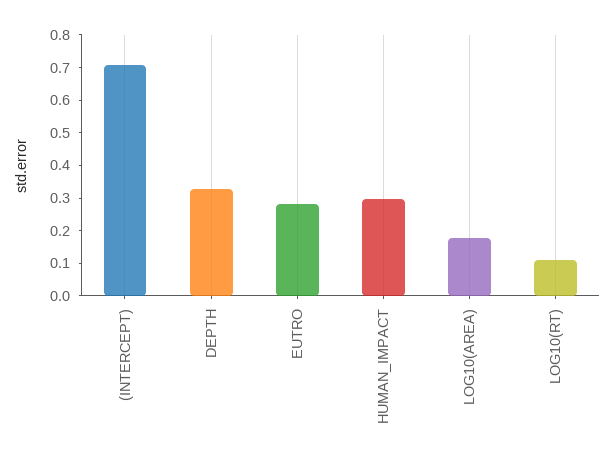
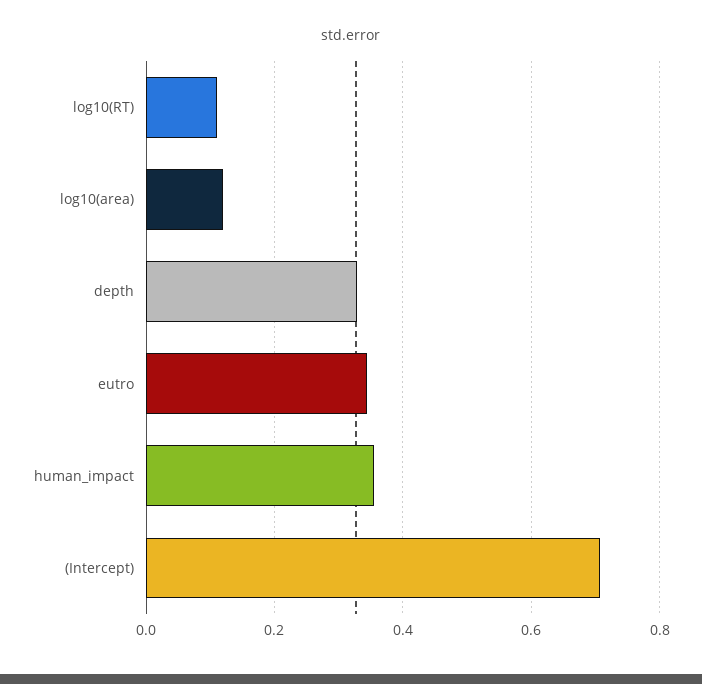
  {
    "(INTERCEPT)": 0.7,
    "DEPTH": 0.32,
-   "EUTRO": 0.275,
+   "EUTRO": 0.34,
-   "HUMAN_IMPACT": 0.3,
+   "HUMAN_IMPACT": 0.36,
-   "LOG10(AREA)": 0.175,
+   "LOG10(AREA)": 0.12,
    "LOG10(RT)": 0.12
  }

